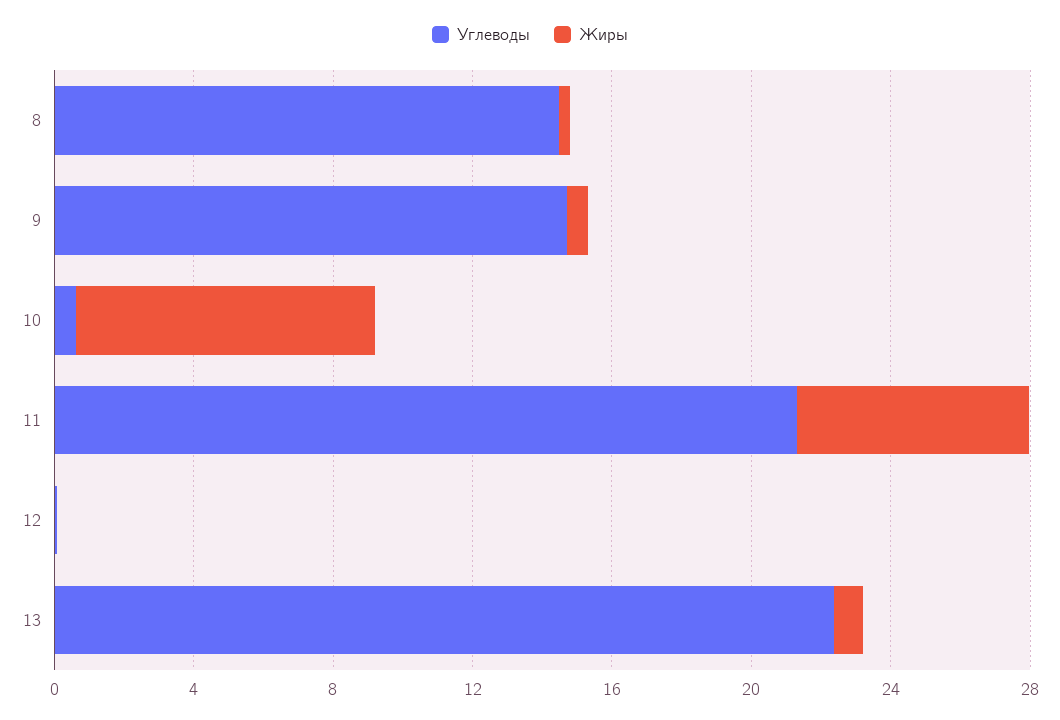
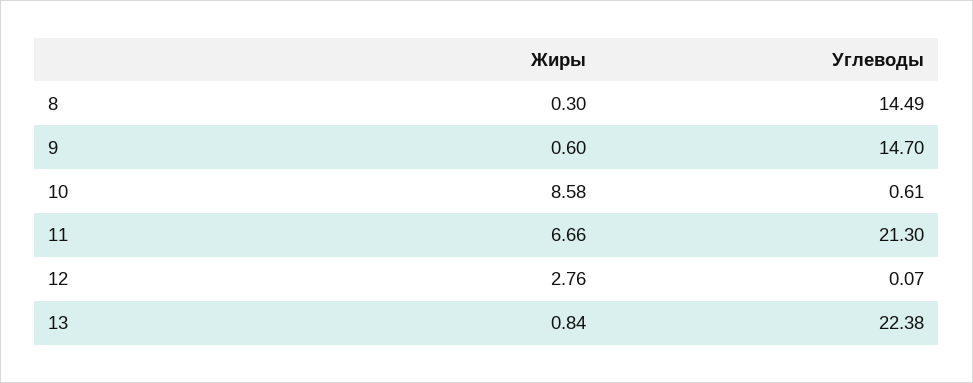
  {
    "Углеводы": {
      "8": 14.49,
      "9": 14.7,
      "10": 0.61,
      "11": 21.3,
      "12": 0.07,
      "13": 22.38
    },
    "Жиры": {
      "8": 0.3,
      "9": 0.6,
      "10": 8.58,
      "11": 6.66,
-     "12": 0,
+     "12": 2.76,
      "13": 0.84
    }
  }

